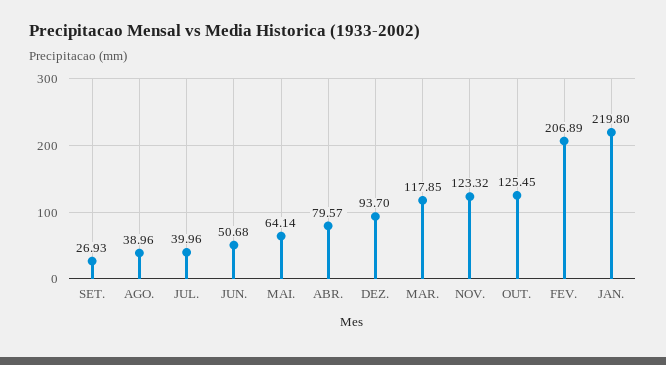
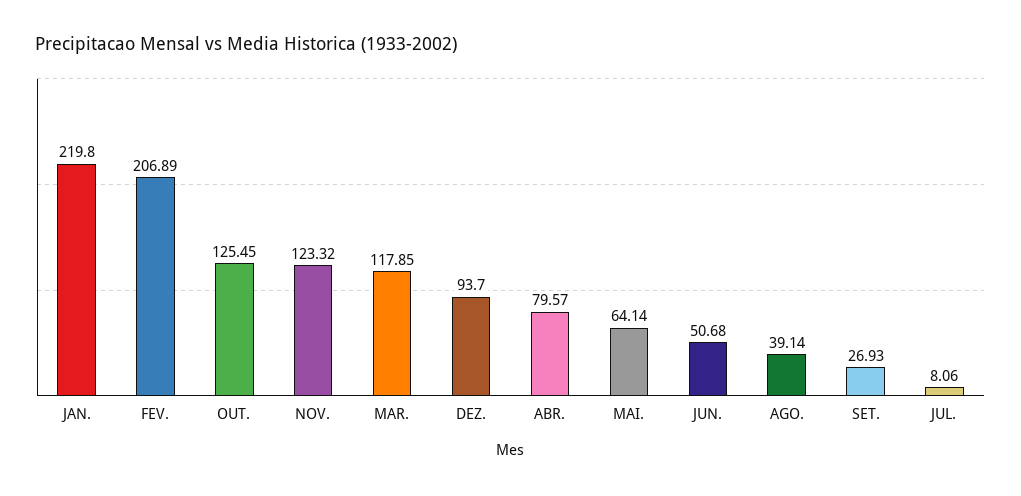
  {
    "SET.": 26.93,
-   "AGO.": 38.96,
+   "AGO.": 39.14,
-   "JUL.": 39.96,
+   "JUL.": 8.06,
    "JUN.": 50.68,
    "MAI.": 64.14,
    "ABR.": 79.57,
    "DEZ.": 93.7,
    "MAR.": 117.85,
    "NOV.": 123.32,
    "OUT.": 125.45,
    "FEV.": 206.89,
    "JAN.": 219.8
  }

